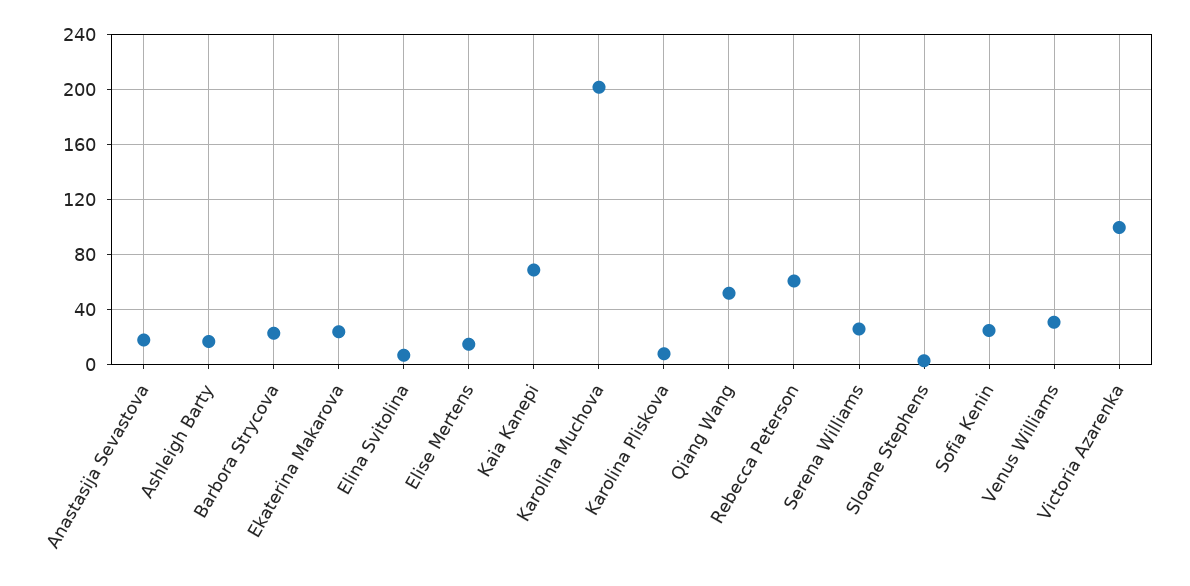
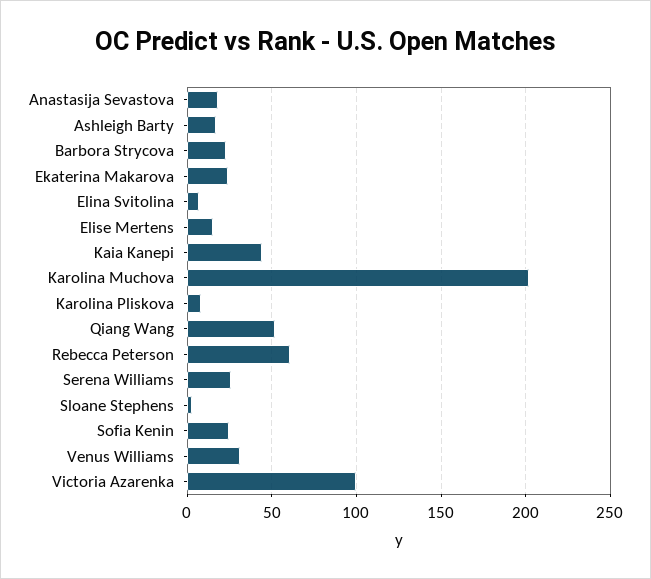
  {
    "Anastasija Sevastova": 20,
    "Ashleigh Barty": 15,
    "Barbora Strycova": 25,
    "Ekaterina Makarova": 25,
    "Elina Svitolina": 5,
    "Elise Mertens": 15,
-   "Kaia Kanepi": 70,
+   "Kaia Kanepi": 45,
    "Karolina Muchova": 200,
    "Karolina Pliskova": 10,
    "Qiang Wang": 50,
    "Rebecca Peterson": 60,
    "Serena Williams": 25,
    "Sloane Stephens": 5,
    "Sofia Kenin": 25,
    "Venus Williams": 30,
    "Victoria Azarenka": 100
  }

